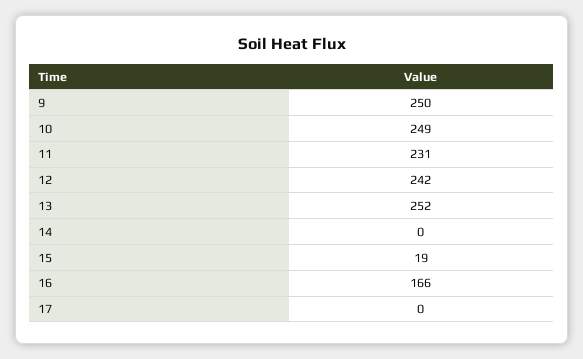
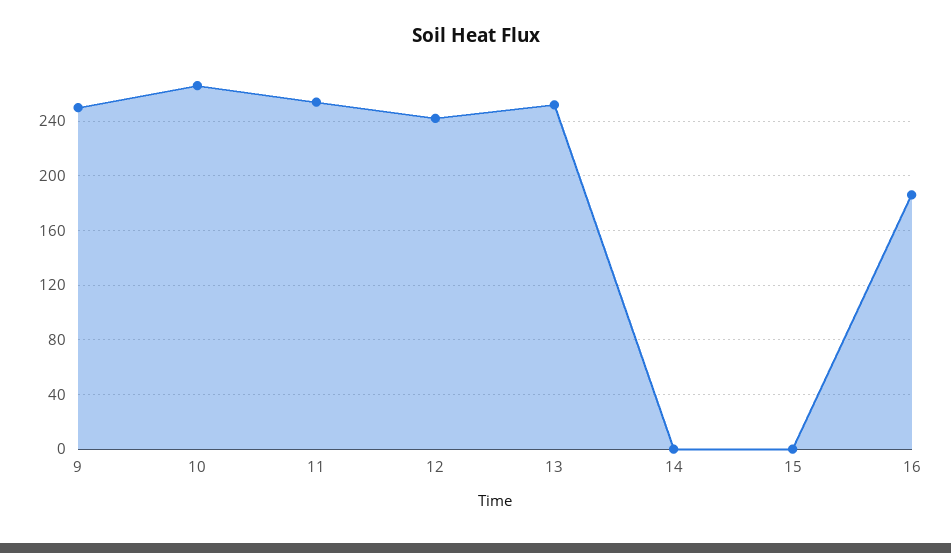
  {
    "9": 250,
-   "10": 249,
+   "10": 265,
-   "11": 231,
+   "11": 255,
    "12": 242,
    "13": 252,
    "14": 0,
-   "15": 19,
+   "15": 0,
-   "16": 166,
+   "16": 185
-   "17": 0
  }

